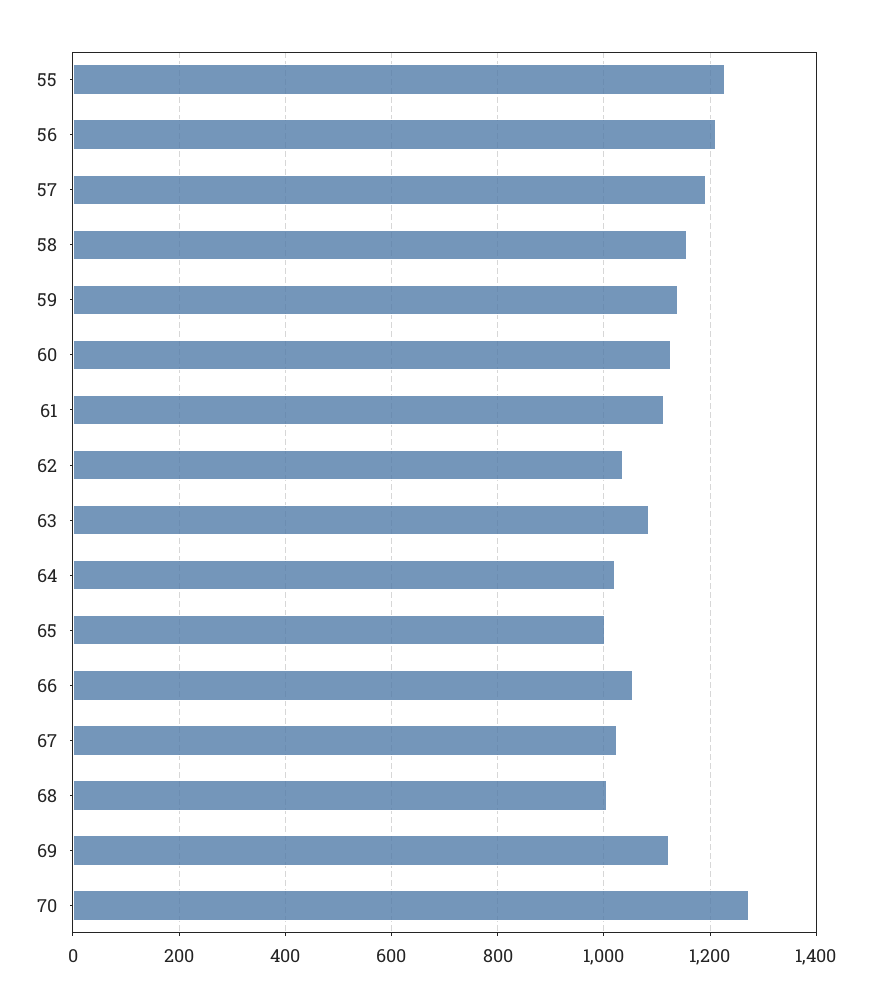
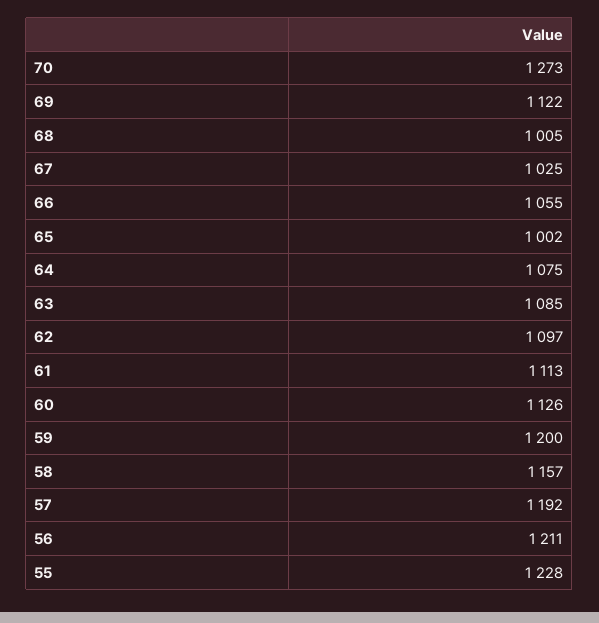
  {
    "55": 1228,
    "56": 1211,
    "57": 1192,
    "58": 1157,
-   "59": 1140,
+   "59": 1200,
    "60": 1126,
    "61": 1113,
-   "62": 1040,
+   "62": 1097,
    "63": 1085,
-   "64": 1020,
+   "64": 1075,
    "65": 1002,
    "66": 1055,
    "67": 1025,
    "68": 1005,
    "69": 1122,
    "70": 1273
  }

